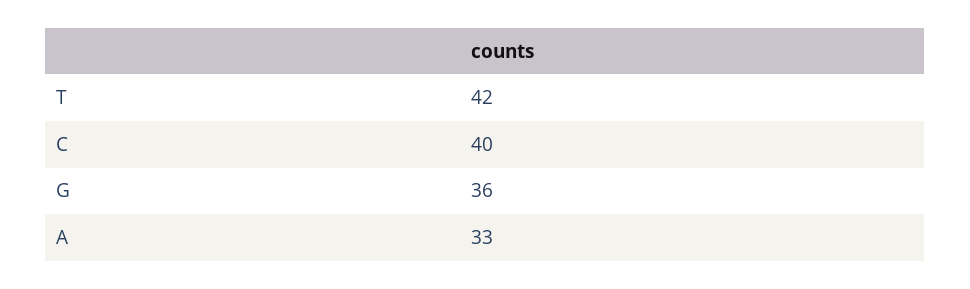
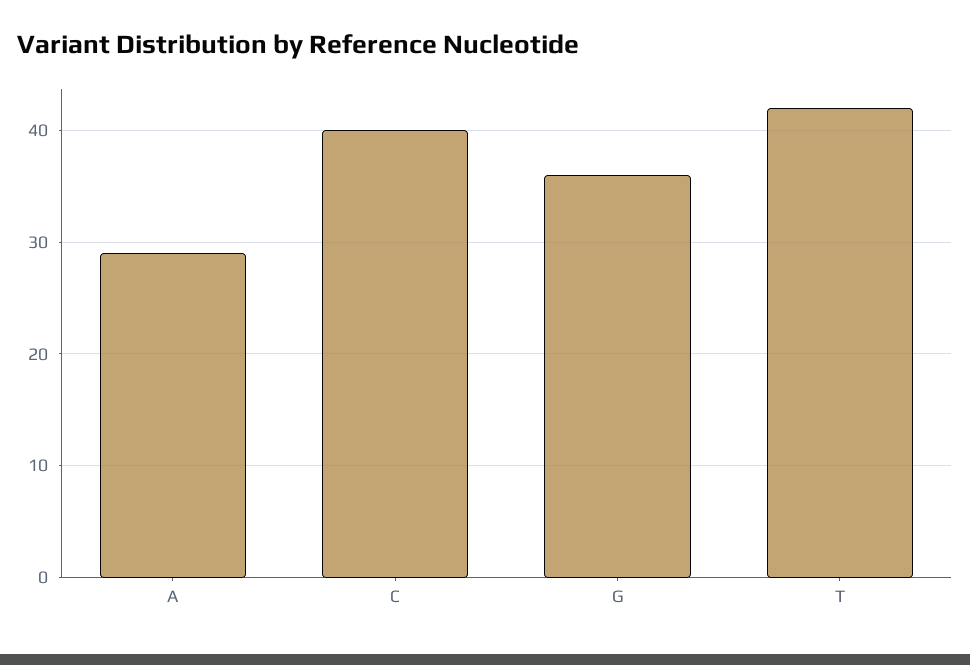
  {
    "T": 42,
    "C": 40,
    "G": 36,
-   "A": 33
+   "A": 29
  }

